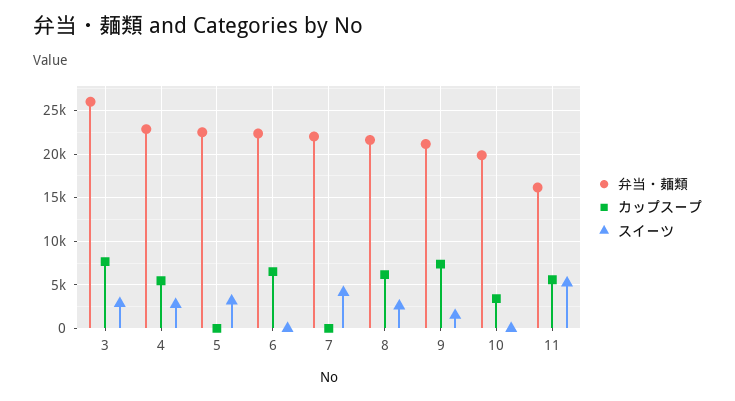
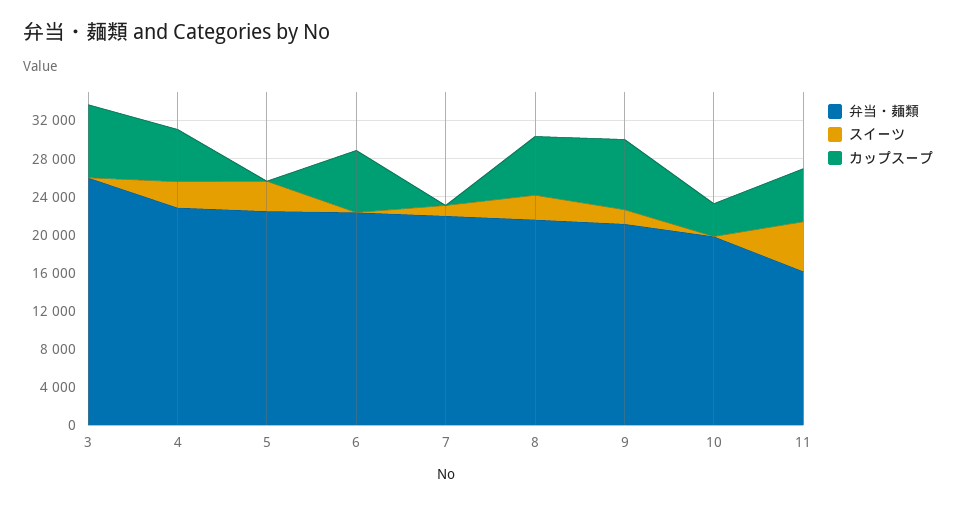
  {
    "弁当・麺類": {
      "3": 26000,
      "4": 23000,
      "5": 23000,
      "6": 22000,
      "7": 22000,
      "8": 22000,
      "9": 21000,
      "10": 20000,
      "11": 16000
    },
    "カップスープ": {
      "3": 8000,
      "4": 5000,
      "5": 0,
      "6": 7000,
      "7": 0,
      "8": 6000,
      "9": 7000,
      "10": 3000,
      "11": 6000
    },
    "スイーツ": {
-     "3": 3000,
+     "3": 0,
      "4": 3000,
      "5": 3000,
      "6": 0,
-     "7": 4000,
+     "7": 1000,
      "8": 3000,
      "9": 2000,
      "10": 0,
      "11": 5000
    }
  }

